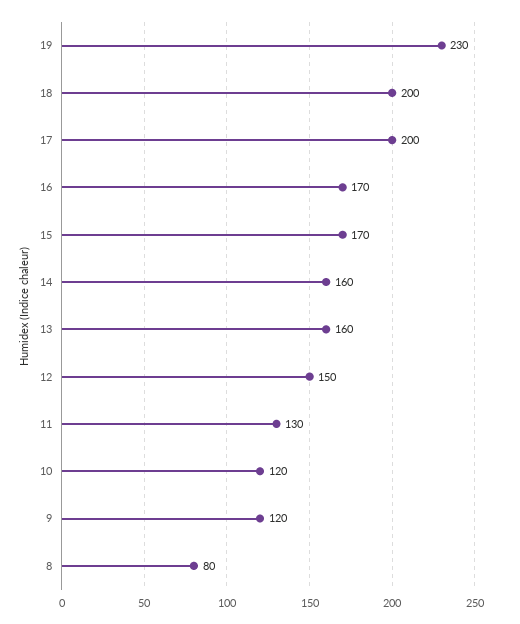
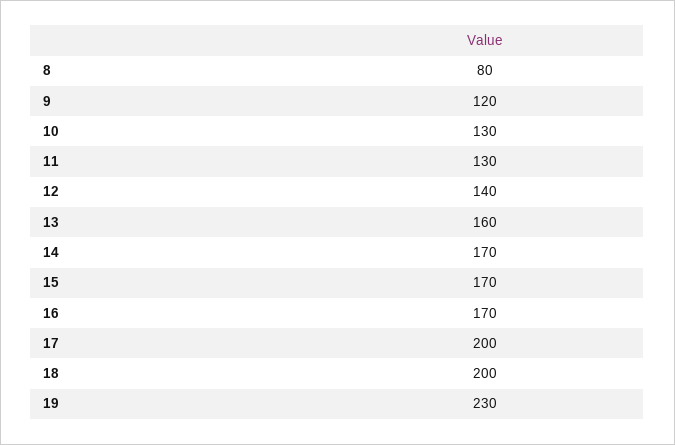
  {
    "19": 230,
    "18": 200,
    "17": 200,
    "16": 170,
    "15": 170,
-   "14": 160,
+   "14": 170,
    "13": 160,
-   "12": 150,
+   "12": 140,
    "11": 130,
-   "10": 120,
+   "10": 130,
    "9": 120,
    "8": 80
  }

